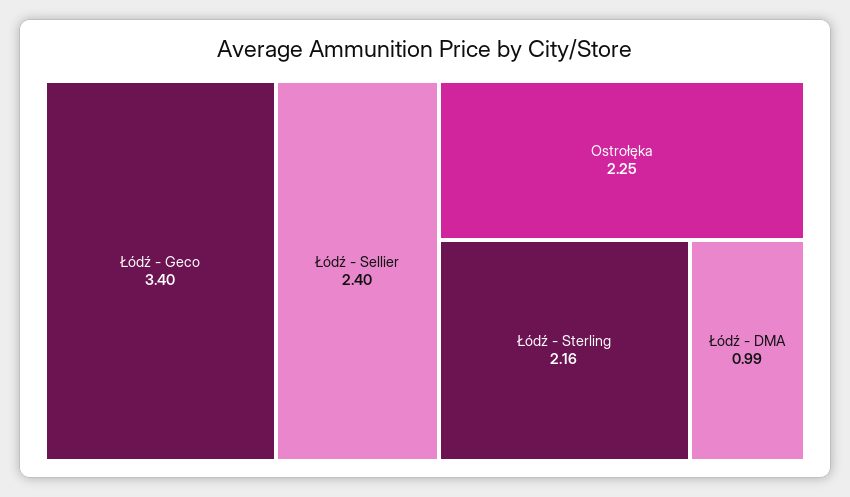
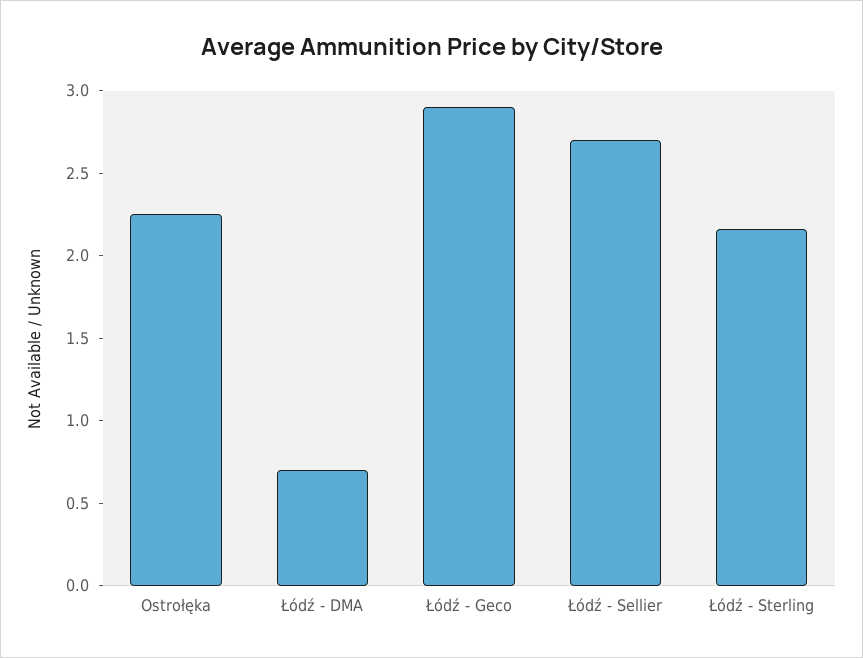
  {
-   "Łódź - Geco": 3.4,
+   "Łódź - Geco": 2.9,
-   "Łódź - Sellier": 2.4,
+   "Łódź - Sellier": 2.7,
    "Ostrołęka": 2.25,
    "Łódź - Sterling": 2.16,
-   "Łódź - DMA": 0.99
+   "Łódź - DMA": 0.7
  }

